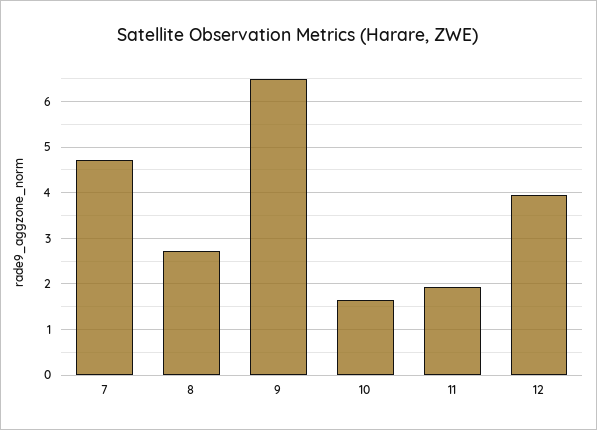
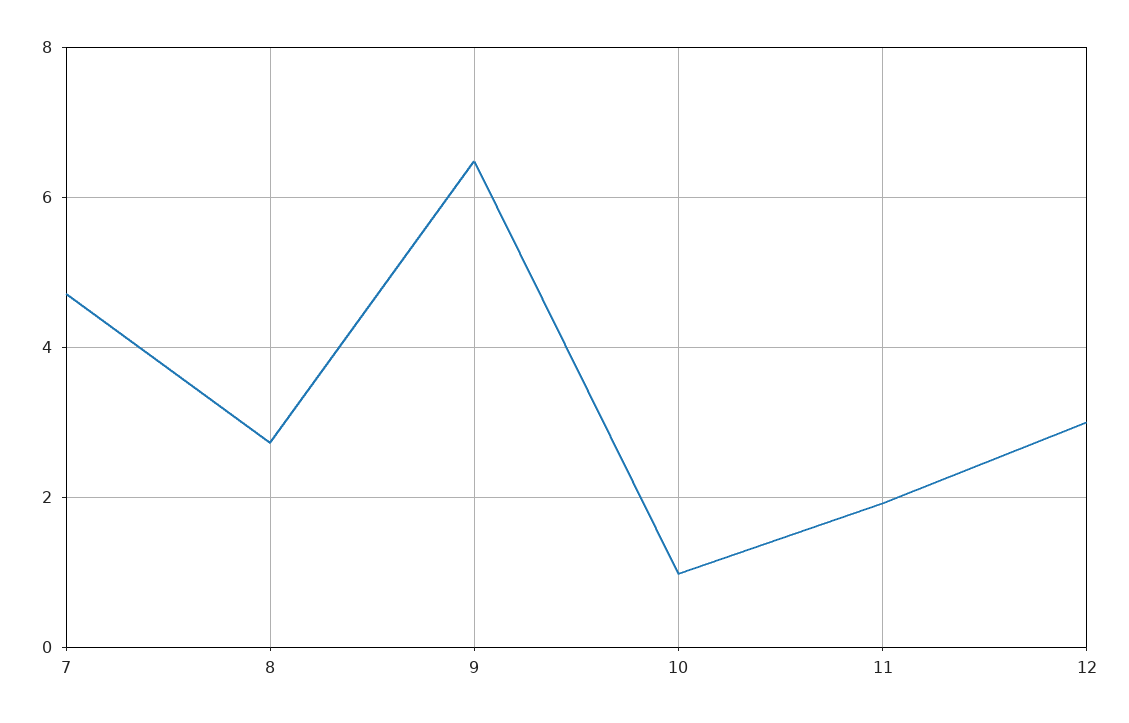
  {
    "7": 4.8,
    "8": 2.8,
    "9": 6.4,
-   "10": 1.6,
+   "10": 1,
    "11": 2,
-   "12": 4
+   "12": 3
  }

